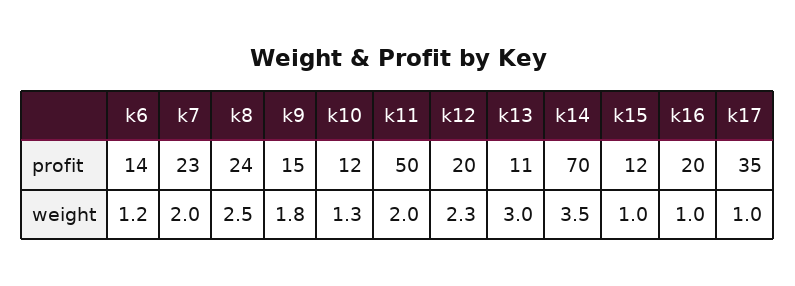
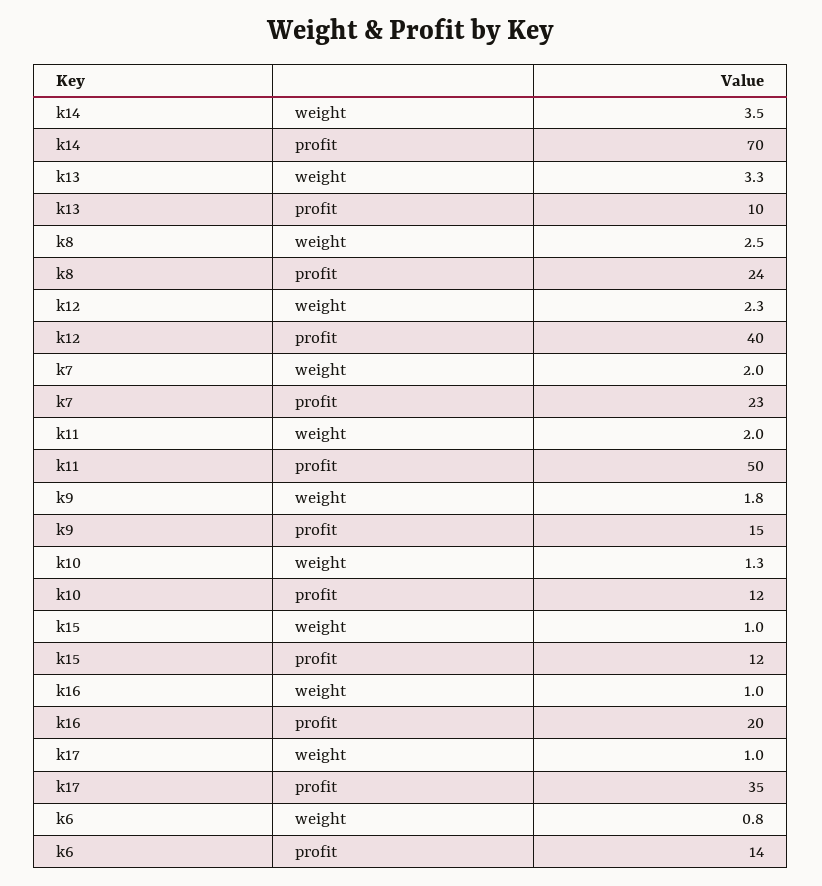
  {
    "k6": {
      "profit": 14,
-     "weight": 1.2
+     "weight": 0.8
    },
    "k7": {
      "profit": 23,
      "weight": 2
    },
    "k8": {
      "profit": 24,
      "weight": 2.5
    },
    "k9": {
      "profit": 15,
      "weight": 1.8
    },
    "k10": {
      "profit": 12,
      "weight": 1.3
    },
    "k11": {
      "profit": 50,
      "weight": 2
    },
    "k12": {
-     "profit": 20,
+     "profit": 40,
      "weight": 2.3
    },
    "k13": {
-     "profit": 11,
+     "profit": 10,
-     "weight": 3
+     "weight": 3.3
    },
    "k14": {
      "profit": 70,
      "weight": 3.5
    },
    "k15": {
      "profit": 12,
      "weight": 1
    },
    "k16": {
      "profit": 20,
      "weight": 1
    },
    "k17": {
      "profit": 35,
      "weight": 1
    }
  }

